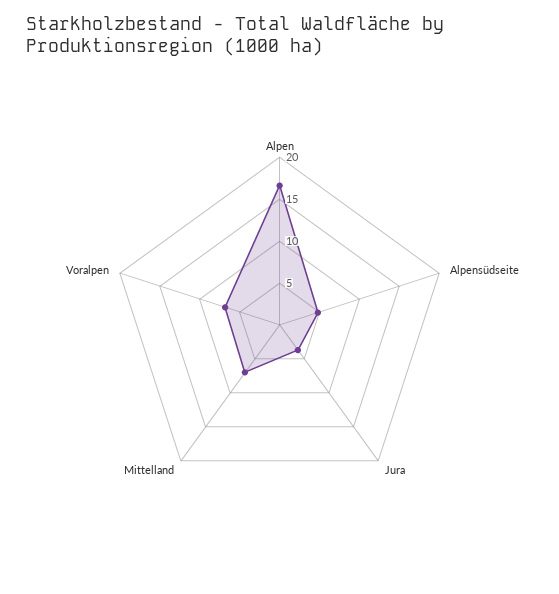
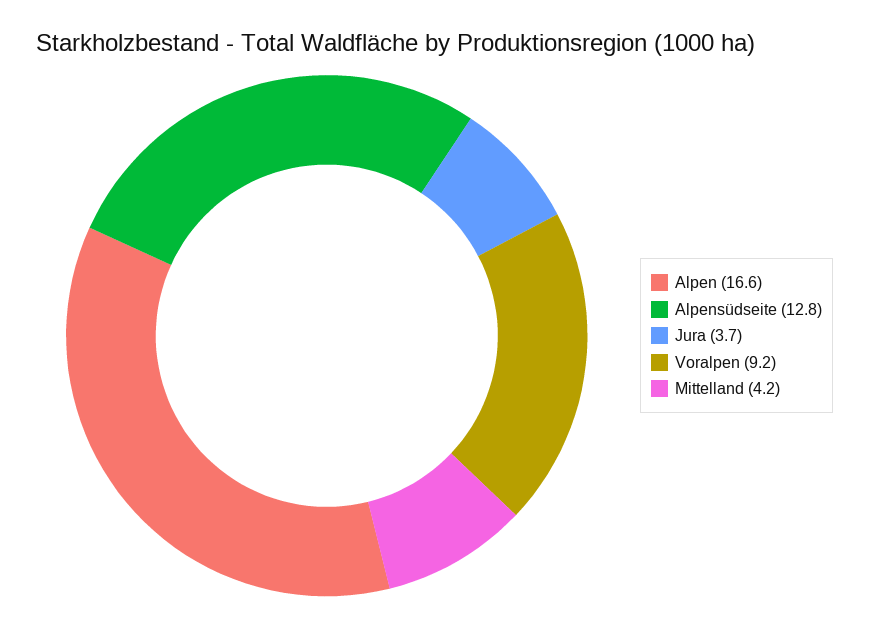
  {
    "Alpen": 16.6,
-   "Alpensüdseite": 5,
+   "Alpensüdseite": 12.8,
    "Jura": 3.7,
-   "Mittelland": 7,
+   "Mittelland": 4.2,
-   "Voralpen": 7
+   "Voralpen": 9.2
  }

